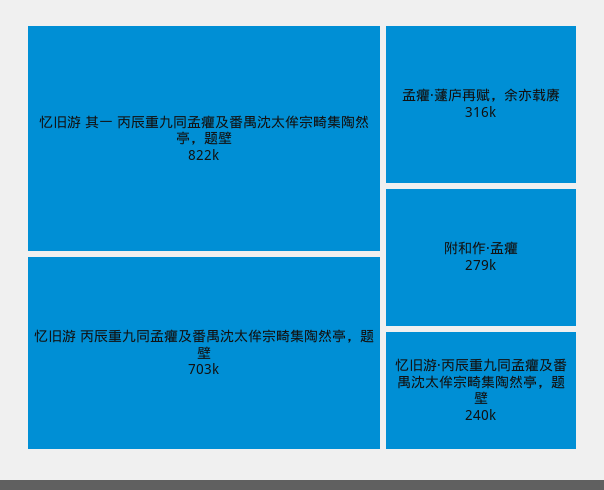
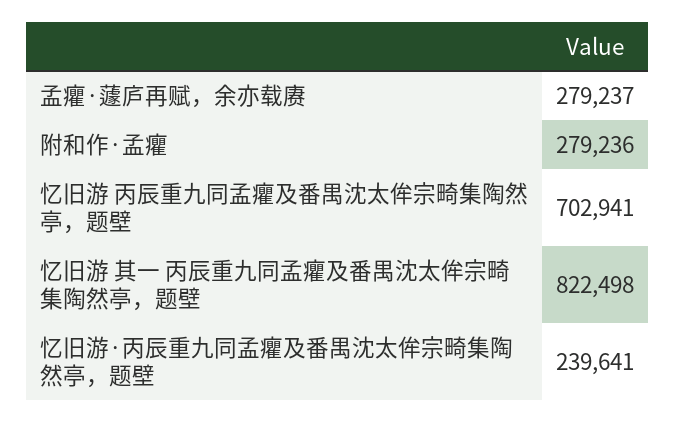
  {
    "忆旧游 其一 丙辰重九同孟癯及番禺沈太侔宗畸集陶然亭，题壁": 822498,
    "忆旧游 丙辰重九同孟癯及番禺沈太侔宗畸集陶然亭，题壁": 702941,
-   "孟癯·蘧庐再赋，余亦载赓": 316000,
+   "孟癯·蘧庐再赋，余亦载赓": 279237,
    "附和作·孟癯": 279236,
    "忆旧游·丙辰重九同孟癯及番禺沈太侔宗畸集陶然亭，题壁": 239641
  }

